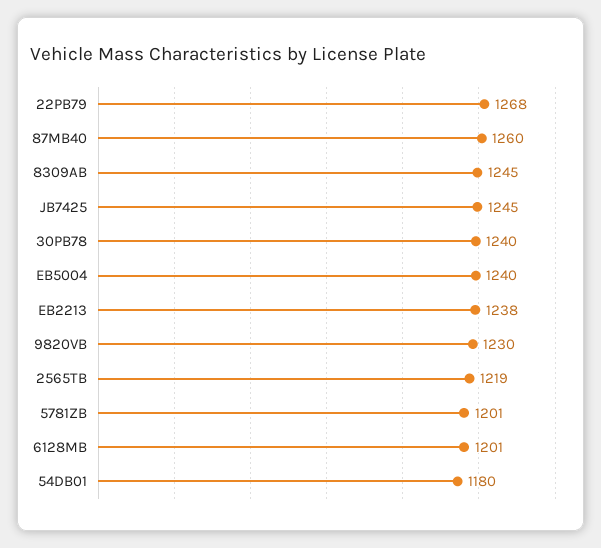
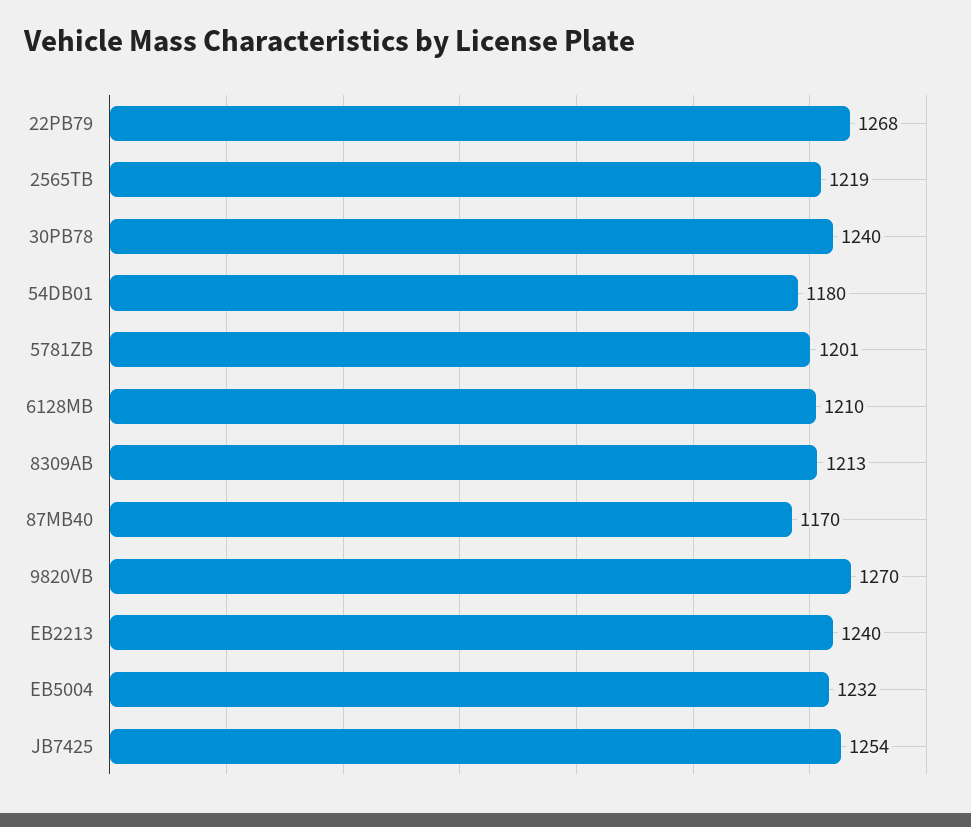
  {
    "22PB79": 1268,
-   "87MB40": 1260,
+   "87MB40": 1170,
-   "8309AB": 1245,
+   "8309AB": 1213,
-   "JB7425": 1245,
+   "JB7425": 1254,
    "30PB78": 1240,
-   "EB5004": 1240,
+   "EB5004": 1232,
-   "EB2213": 1238,
+   "EB2213": 1240,
-   "9820VB": 1230,
+   "9820VB": 1270,
    "2565TB": 1219,
    "5781ZB": 1201,
-   "6128MB": 1201,
+   "6128MB": 1210,
    "54DB01": 1180
  }

